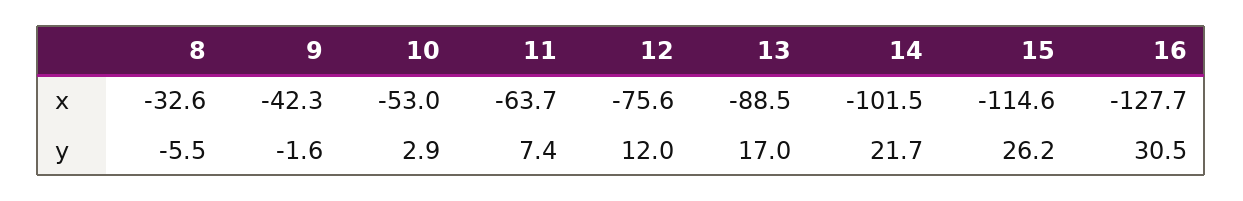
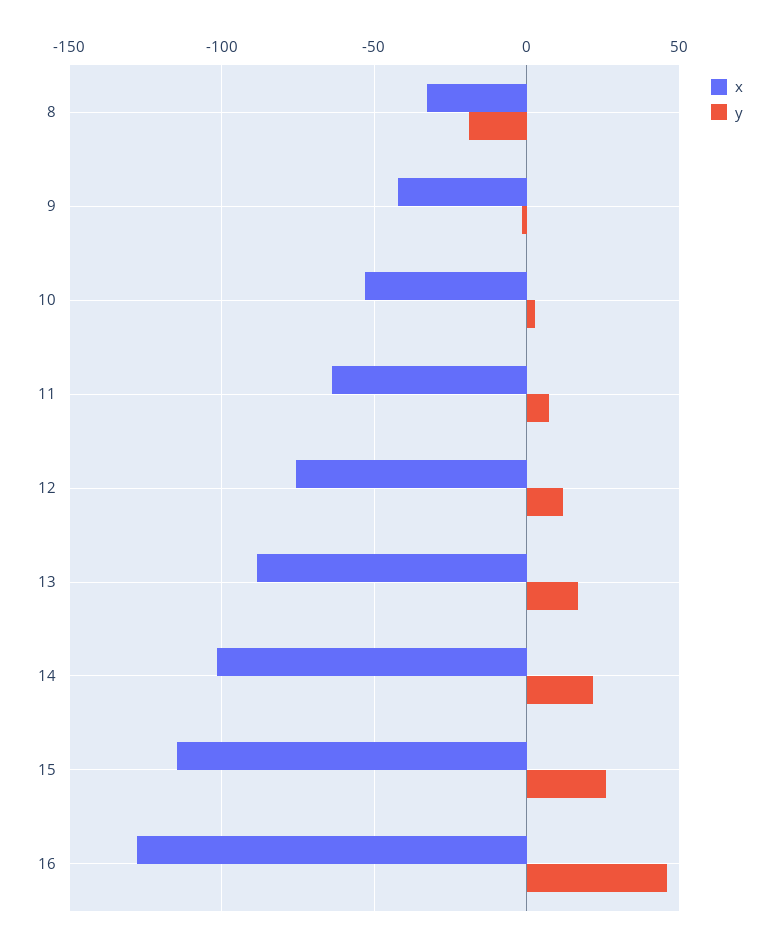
  {
    "x": {
      "8": -32.6,
      "9": -42.3,
      "10": -53,
      "11": -63.7,
      "12": -75.6,
      "13": -88.5,
      "14": -101.5,
      "15": -114.6,
      "16": -127.7
    },
    "y": {
-     "8": -5.5,
+     "8": -20,
      "9": -1.6,
      "10": 2.9,
      "11": 7.4,
      "12": 12,
      "13": 17,
      "14": 21.7,
      "15": 26.2,
-     "16": 30.5
+     "16": 45
    }
  }

